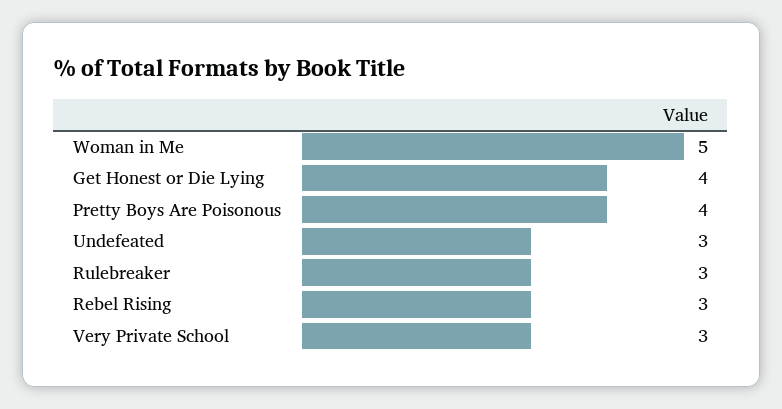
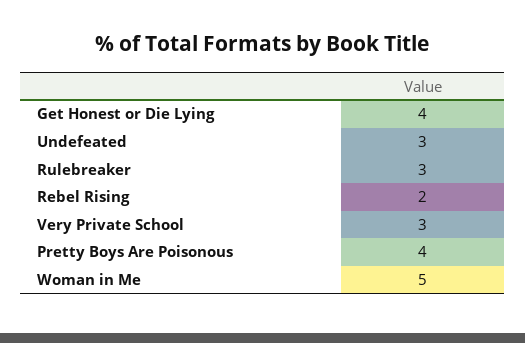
  {
    "Woman in Me": 5,
    "Get Honest or Die Lying": 4,
    "Pretty Boys Are Poisonous": 4,
    "Undefeated": 3,
    "Rulebreaker": 3,
-   "Rebel Rising": 3,
+   "Rebel Rising": 2,
    "Very Private School": 3
  }

